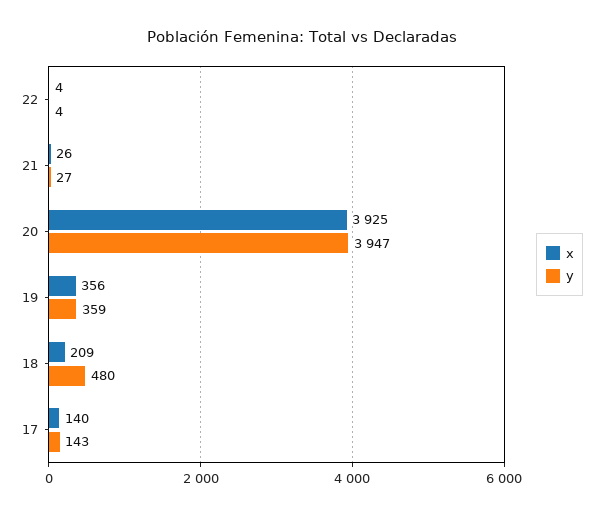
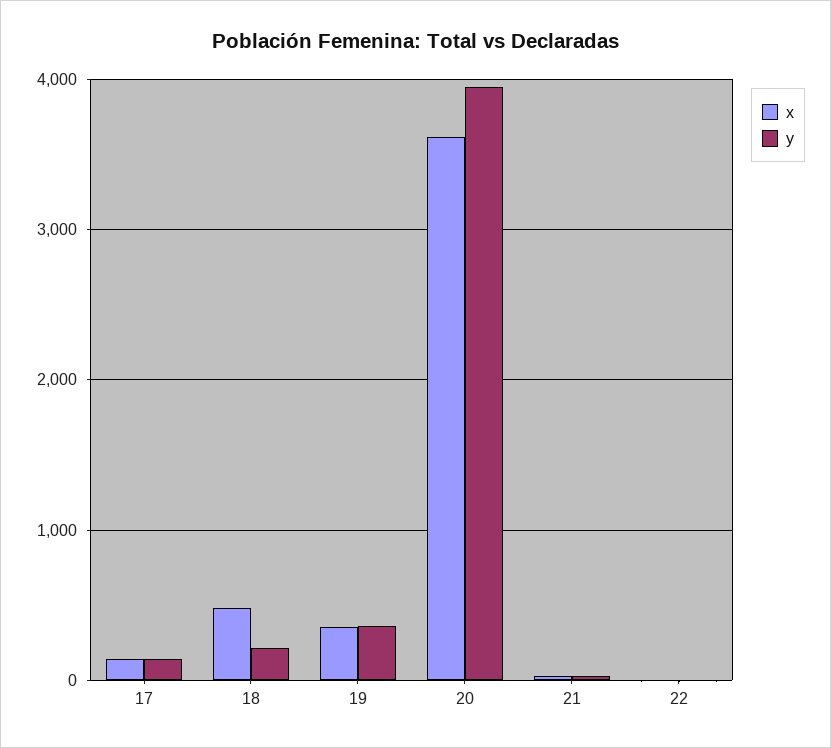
  {
    "x": {
      "22": 4,
      "21": 26,
-     "20": 3925,
+     "20": 3600,
      "19": 356,
-     "18": 209,
+     "18": 500,
      "17": 140
    },
    "y": {
      "22": 4,
      "21": 27,
      "20": 3947,
      "19": 359,
-     "18": 480,
+     "18": 200,
      "17": 143
    }
  }

